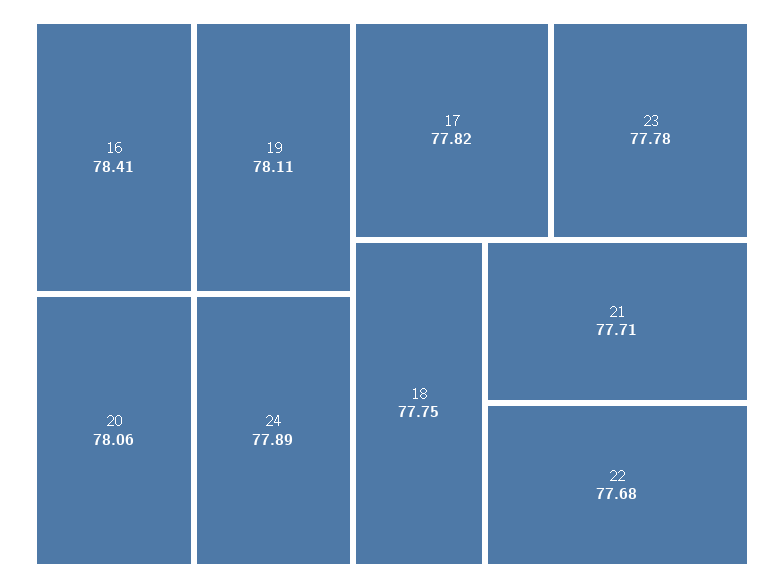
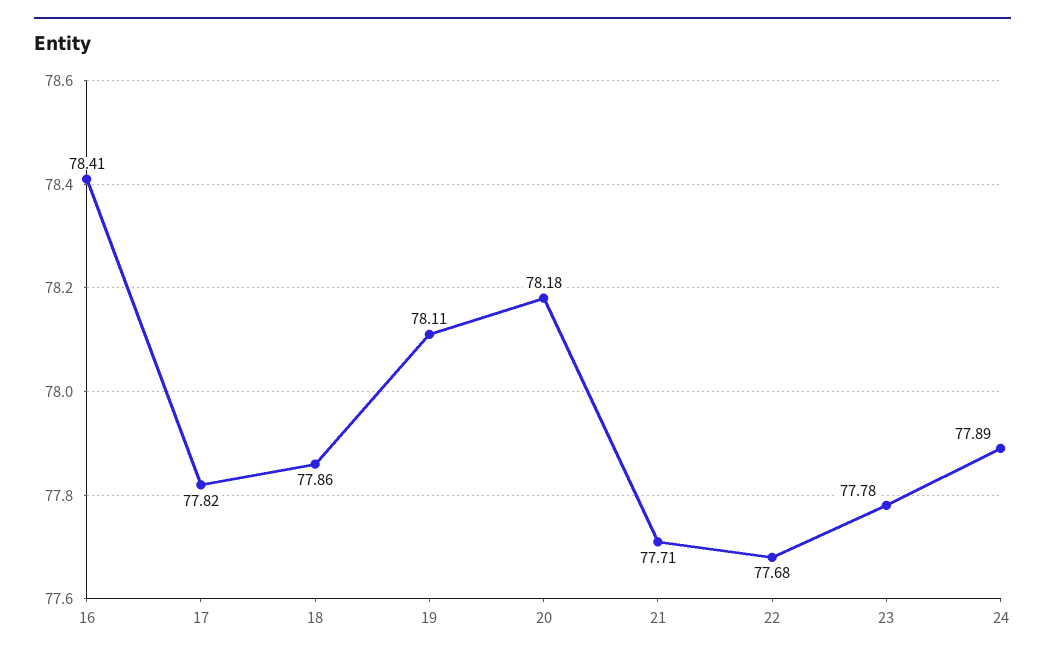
  {
    "16": 78.41,
    "19": 78.11,
-   "20": 78.06,
+   "20": 78.18,
    "24": 77.89,
    "17": 77.82,
    "23": 77.78,
-   "18": 77.75,
+   "18": 77.86,
    "21": 77.71,
    "22": 77.68
  }

